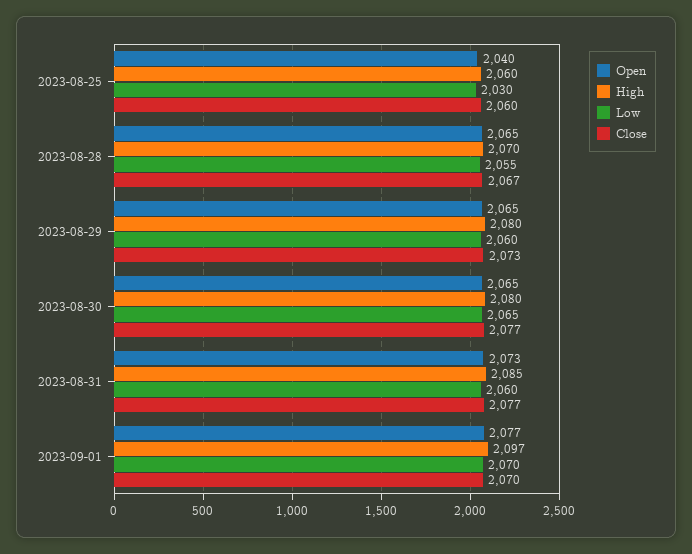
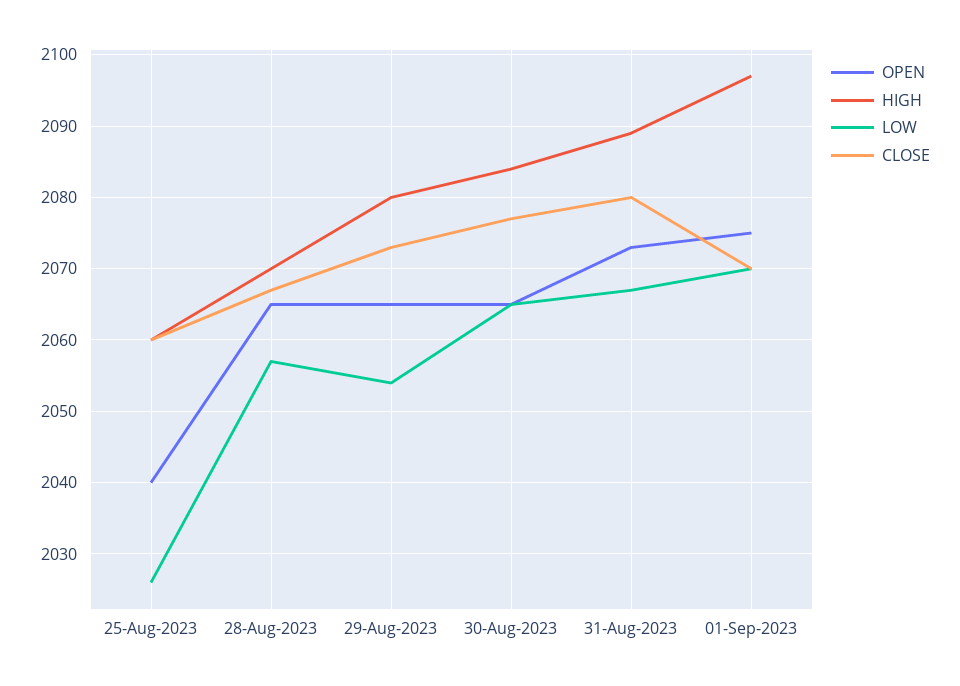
  {
    "Open": {
      "2023-08-25": 2040,
      "2023-08-28": 2065,
      "2023-08-29": 2065,
      "2023-08-30": 2065,
      "2023-08-31": 2073,
-     "2023-09-01": 2077
+     "2023-09-01": 2075
    },
    "High": {
      "2023-08-25": 2060,
      "2023-08-28": 2070,
      "2023-08-29": 2080,
-     "2023-08-30": 2080,
+     "2023-08-30": 2084,
-     "2023-08-31": 2085,
+     "2023-08-31": 2089,
      "2023-09-01": 2097
    },
    "Low": {
-     "2023-08-25": 2030,
+     "2023-08-25": 2026,
-     "2023-08-28": 2055,
+     "2023-08-28": 2057,
-     "2023-08-29": 2060,
+     "2023-08-29": 2054,
      "2023-08-30": 2065,
-     "2023-08-31": 2060,
+     "2023-08-31": 2067,
      "2023-09-01": 2070
    },
    "Close": {
      "2023-08-25": 2060,
      "2023-08-28": 2067,
      "2023-08-29": 2073,
      "2023-08-30": 2077,
-     "2023-08-31": 2077,
+     "2023-08-31": 2080,
      "2023-09-01": 2070
    }
  }

